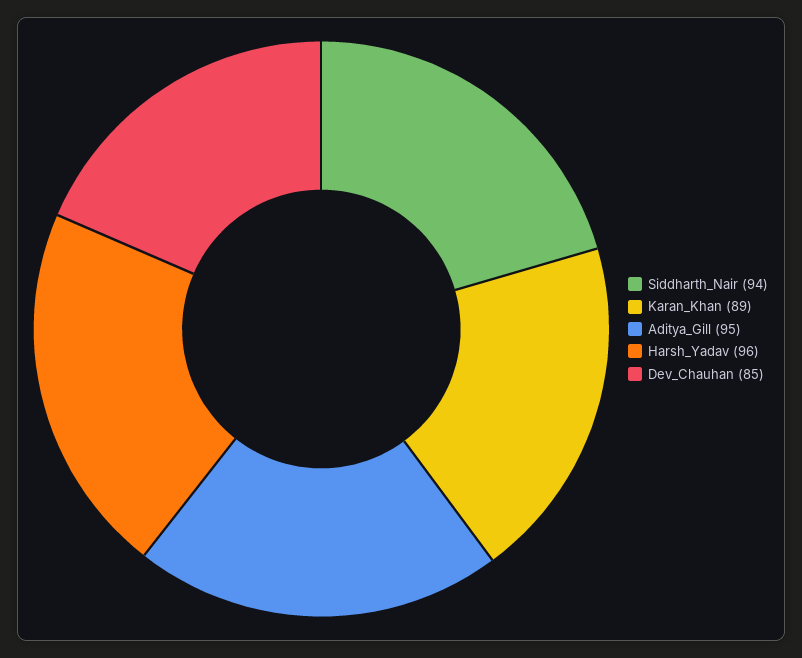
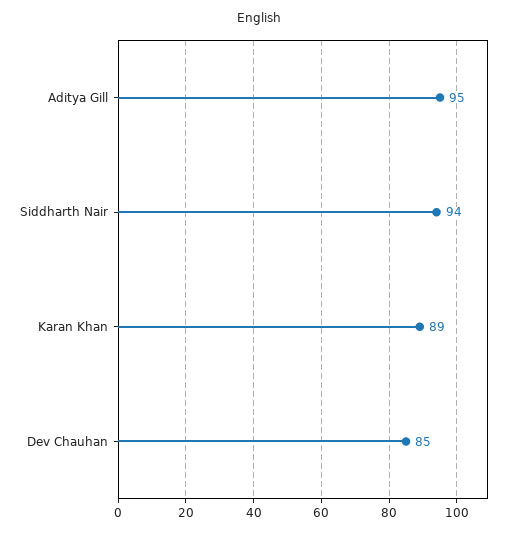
  {
    "Siddharth_Nair": 94,
    "Karan_Khan": 89,
    "Aditya_Gill": 95,
-   "Harsh_Yadav": 96,
    "Dev_Chauhan": 85
  }

